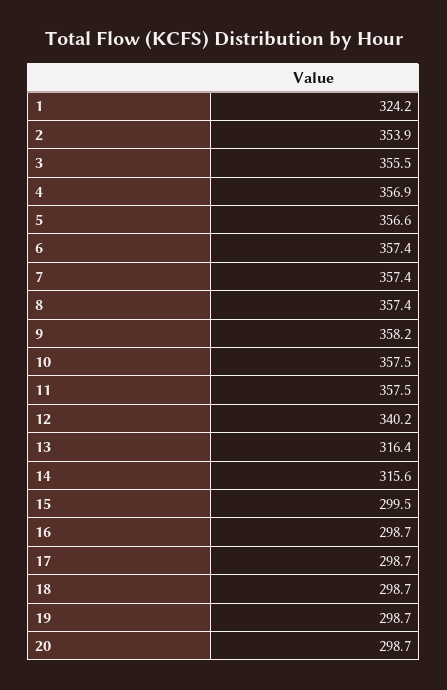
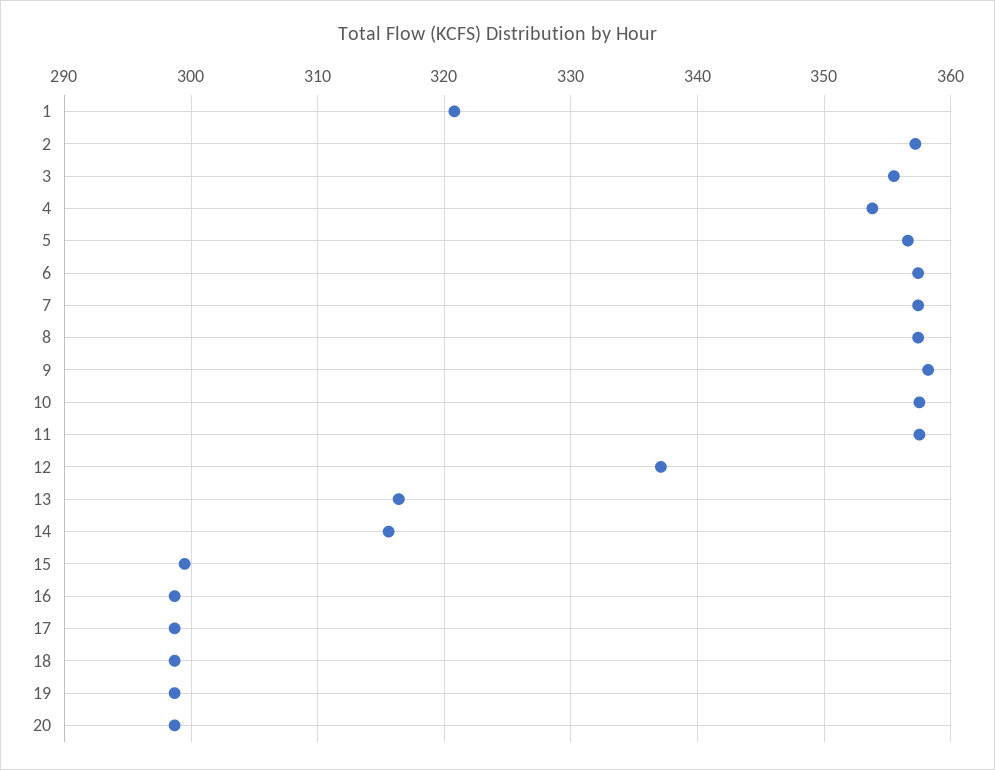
  {
-   "1": 324.2,
+   "1": 321,
-   "2": 353.9,
+   "2": 357,
    "3": 355.5,
-   "4": 356.9,
+   "4": 354,
    "5": 356.6,
    "6": 357.4,
    "7": 357.4,
    "8": 357.4,
    "9": 358.2,
    "10": 357.5,
    "11": 357.5,
-   "12": 340.2,
+   "12": 337,
    "13": 316.4,
    "14": 315.6,
    "15": 299.5,
    "16": 298.7,
    "17": 298.7,
    "18": 298.7,
    "19": 298.7,
    "20": 298.7
  }

